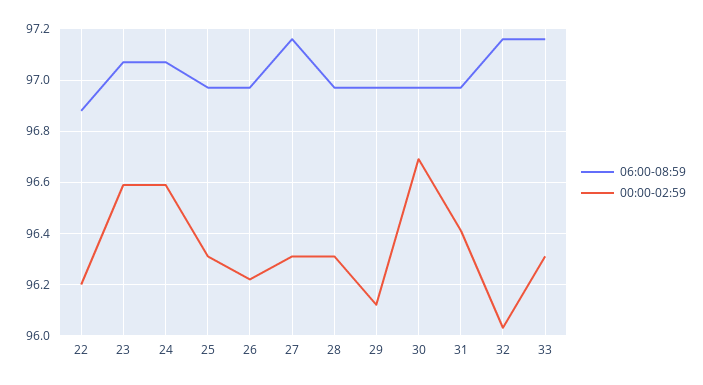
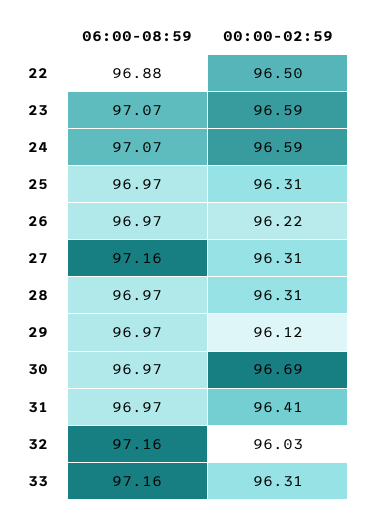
  {
    "06:00-08:59": {
      "22": 96.88,
      "23": 97.07,
      "24": 97.07,
      "25": 96.97,
      "26": 96.97,
      "27": 97.16,
      "28": 96.97,
      "29": 96.97,
      "30": 96.97,
      "31": 96.97,
      "32": 97.16,
      "33": 97.16
    },
    "00:00-02:59": {
-     "22": 96.2,
+     "22": 96.5,
      "23": 96.59,
      "24": 96.59,
      "25": 96.31,
      "26": 96.22,
      "27": 96.31,
      "28": 96.31,
      "29": 96.12,
      "30": 96.69,
      "31": 96.41,
      "32": 96.03,
      "33": 96.31
    }
  }

